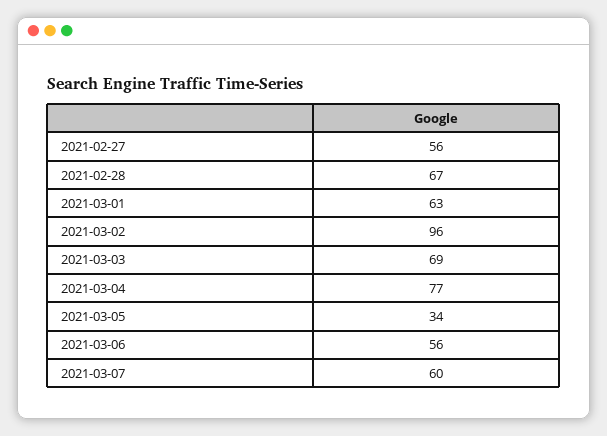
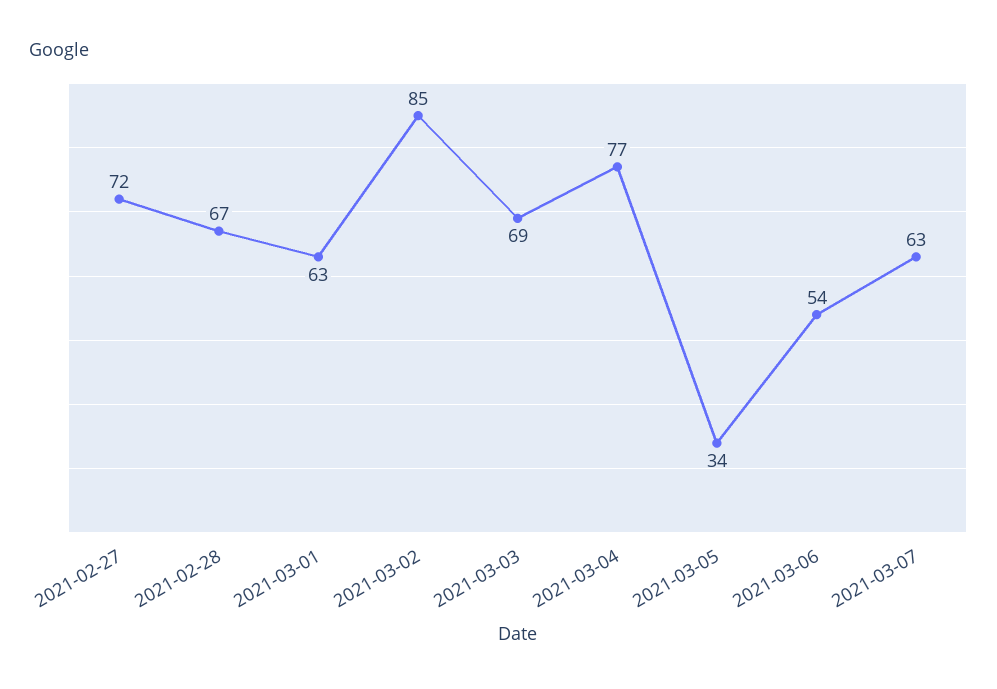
  {
-   "2021-02-27": 56,
+   "2021-02-27": 72,
    "2021-02-28": 67,
    "2021-03-01": 63,
-   "2021-03-02": 96,
+   "2021-03-02": 85,
    "2021-03-03": 69,
    "2021-03-04": 77,
    "2021-03-05": 34,
-   "2021-03-06": 56,
+   "2021-03-06": 54,
-   "2021-03-07": 60
+   "2021-03-07": 63
  }

